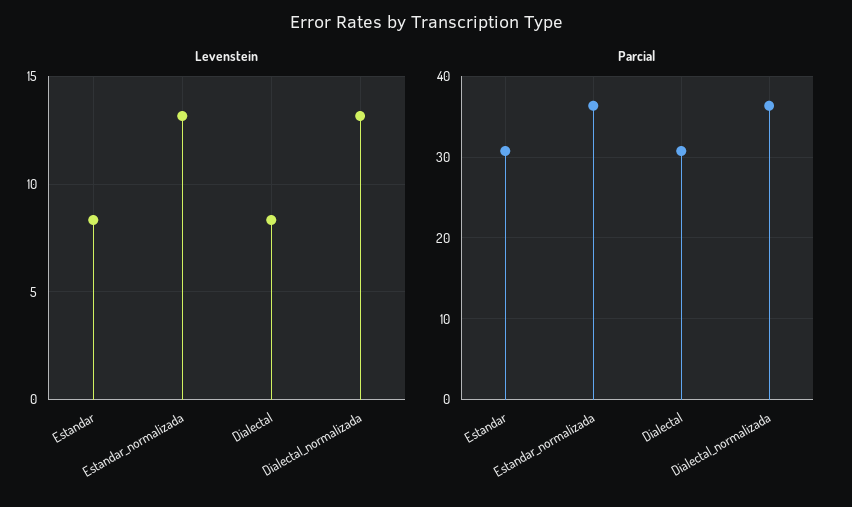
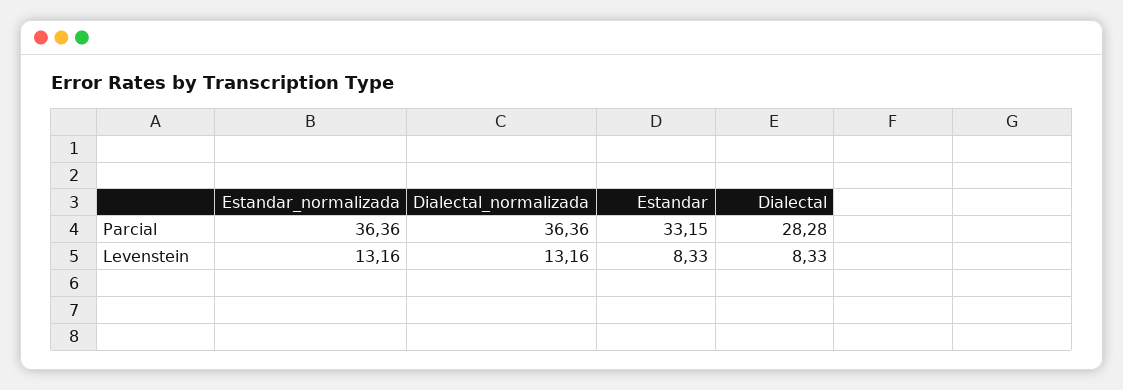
  {
    "Levenstein": {
      "Estandar": 8.33,
      "Estandar_normalizada": 13.16,
      "Dialectal": 8.33,
      "Dialectal_normalizada": 13.16
    },
    "Parcial": {
-     "Estandar": 31,
+     "Estandar": 33.15,
      "Estandar_normalizada": 36.36,
-     "Dialectal": 31,
+     "Dialectal": 28.28,
      "Dialectal_normalizada": 36.36
    }
  }

